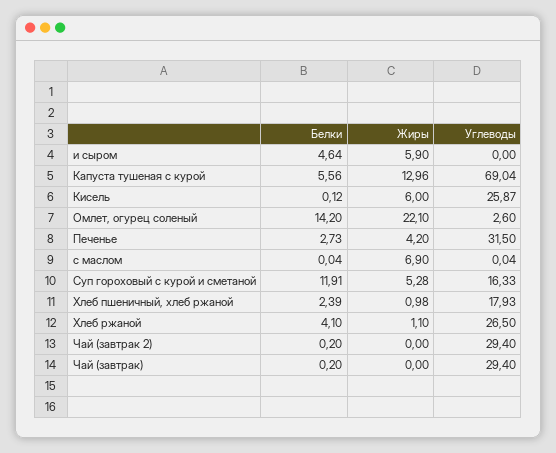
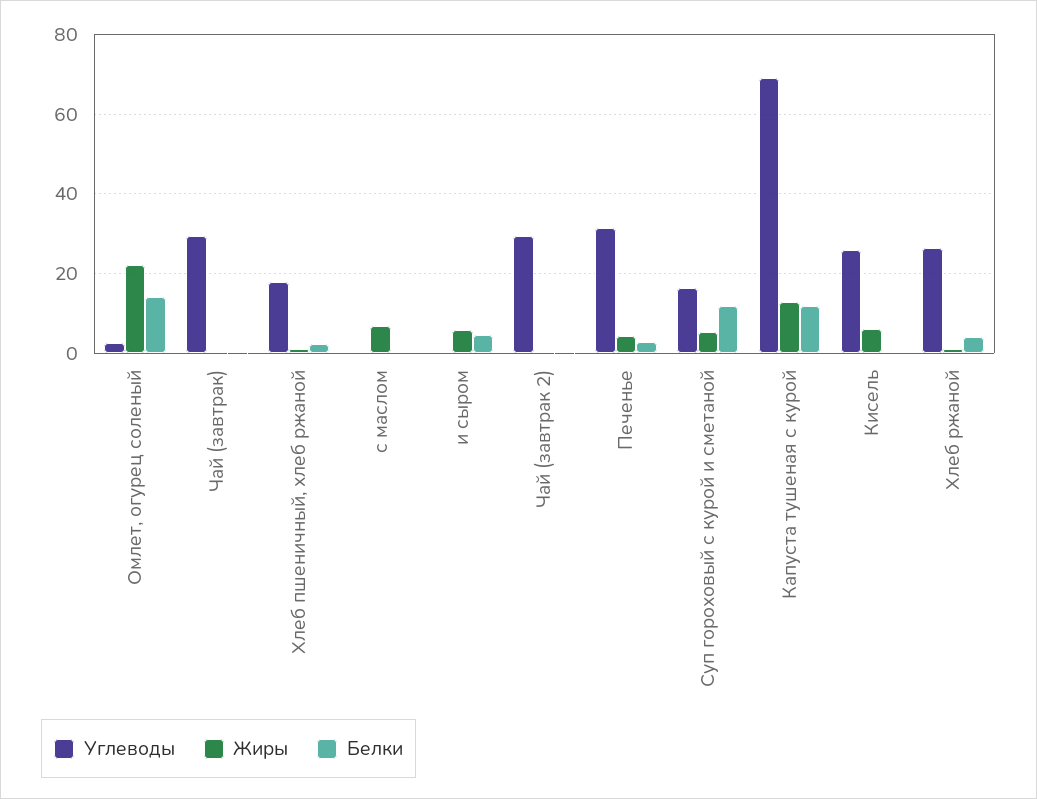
  {
    "Белки": {
      "и сыром": 4.64,
-     "Капуста тушеная с курой": 5.56,
+     "Капуста тушеная с курой": 12,
      "Кисель": 0.12,
      "Омлет, огурец соленый": 14.2,
      "Печенье": 2.73,
      "с маслом": 0.04,
      "Суп гороховый с курой и сметаной": 11.91,
      "Хлеб пшеничный, хлеб ржаной": 2.39,
      "Хлеб ржаной": 4.1,
      "Чай (завтрак 2)": 0.2,
      "Чай (завтрак)": 0.2
    },
    "Жиры": {
      "и сыром": 5.9,
      "Капуста тушеная с курой": 12.96,
      "Кисель": 6,
      "Омлет, огурец соленый": 22.1,
      "Печенье": 4.2,
      "с маслом": 6.9,
      "Суп гороховый с курой и сметаной": 5.28,
      "Хлеб пшеничный, хлеб ржаной": 0.98,
      "Хлеб ржаной": 1.1,
      "Чай (завтрак 2)": 0,
      "Чай (завтрак)": 0
    },
    "Углеводы": {
      "и сыром": 0,
      "Капуста тушеная с курой": 69.04,
      "Кисель": 25.87,
      "Омлет, огурец соленый": 2.6,
      "Печенье": 31.5,
      "с маслом": 0.04,
      "Суп гороховый с курой и сметаной": 16.33,
      "Хлеб пшеничный, хлеб ржаной": 17.93,
      "Хлеб ржаной": 26.5,
      "Чай (завтрак 2)": 29.4,
      "Чай (завтрак)": 29.4
    }
  }

